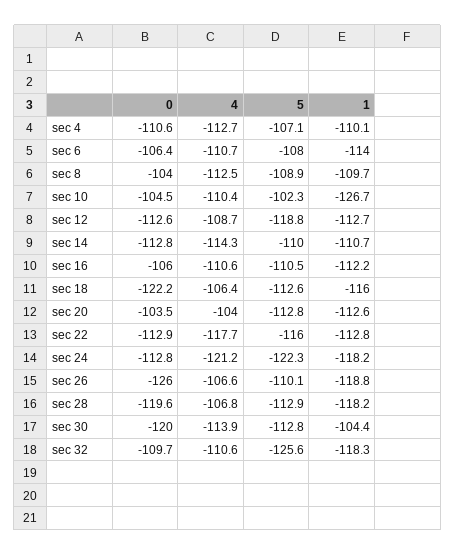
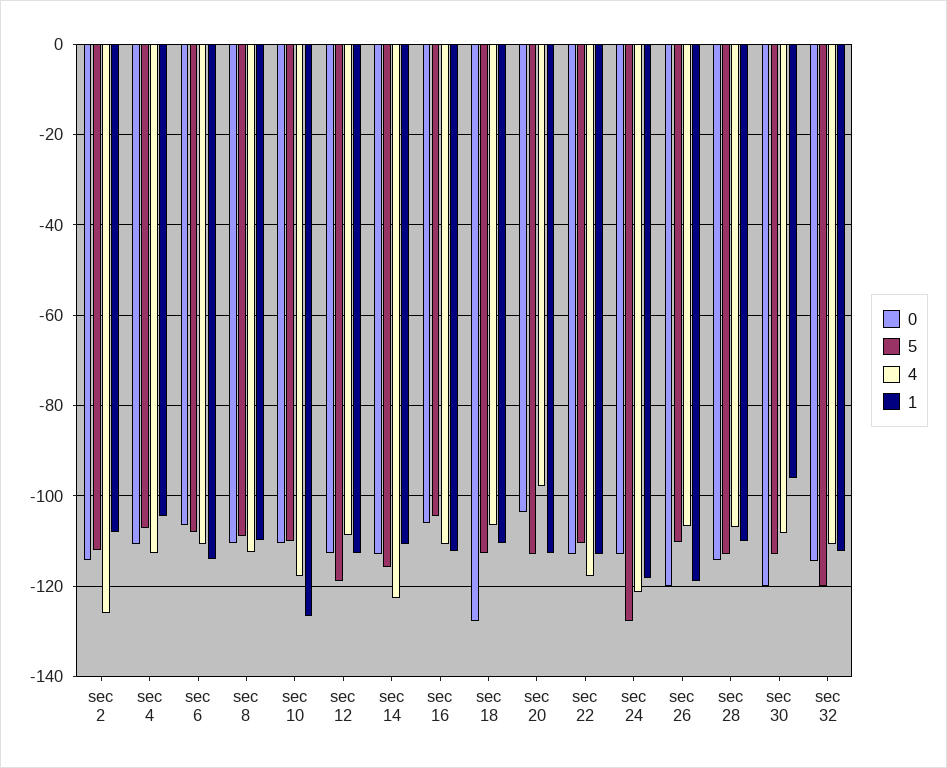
  {
    "0": {
      "sec 4": -110.6,
      "sec 6": -106.4,
-     "sec 8": -104,
+     "sec 8": -110,
-     "sec 10": -104.5,
+     "sec 10": -110,
      "sec 12": -112.6,
      "sec 14": -112.8,
      "sec 16": -106,
-     "sec 18": -122.2,
+     "sec 18": -128,
      "sec 20": -103.5,
      "sec 22": -112.9,
      "sec 24": -112.8,
-     "sec 26": -126,
+     "sec 26": -120,
-     "sec 28": -119.6,
+     "sec 28": -114,
      "sec 30": -120,
-     "sec 32": -109.7
+     "sec 32": -114,
+     "sec 2": -114
    },
    "4": {
      "sec 4": -112.7,
      "sec 6": -110.7,
      "sec 8": -112.5,
-     "sec 10": -110.4,
+     "sec 10": -118,
      "sec 12": -108.7,
-     "sec 14": -114.3,
+     "sec 14": -122,
      "sec 16": -110.6,
      "sec 18": -106.4,
-     "sec 20": -104,
+     "sec 20": -98,
      "sec 22": -117.7,
      "sec 24": -121.2,
      "sec 26": -106.6,
      "sec 28": -106.8,
-     "sec 30": -113.9,
+     "sec 30": -108,
-     "sec 32": -110.6
+     "sec 32": -110.6,
+     "sec 2": -126
    },
    "5": {
      "sec 4": -107.1,
      "sec 6": -108,
      "sec 8": -108.9,
-     "sec 10": -102.3,
+     "sec 10": -110,
      "sec 12": -118.8,
-     "sec 14": -110,
+     "sec 14": -116,
-     "sec 16": -110.5,
+     "sec 16": -104,
      "sec 18": -112.6,
      "sec 20": -112.8,
-     "sec 22": -116,
+     "sec 22": -110,
-     "sec 24": -122.3,
+     "sec 24": -128,
      "sec 26": -110.1,
      "sec 28": -112.9,
      "sec 30": -112.8,
-     "sec 32": -125.6
+     "sec 32": -120,
+     "sec 2": -112
    },
    "1": {
-     "sec 4": -110.1,
+     "sec 4": -104,
      "sec 6": -114,
      "sec 8": -109.7,
      "sec 10": -126.7,
      "sec 12": -112.7,
      "sec 14": -110.7,
      "sec 16": -112.2,
-     "sec 18": -116,
+     "sec 18": -110,
      "sec 20": -112.6,
      "sec 22": -112.8,
      "sec 24": -118.2,
      "sec 26": -118.8,
-     "sec 28": -118.2,
+     "sec 28": -110,
-     "sec 30": -104.4,
+     "sec 30": -96,
-     "sec 32": -118.3
+     "sec 32": -112,
+     "sec 2": -108
    }
  }

